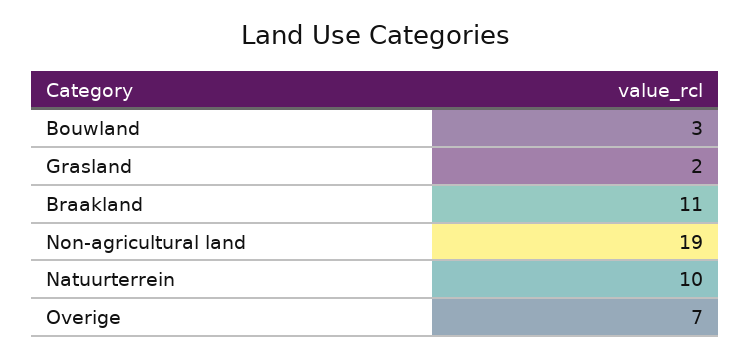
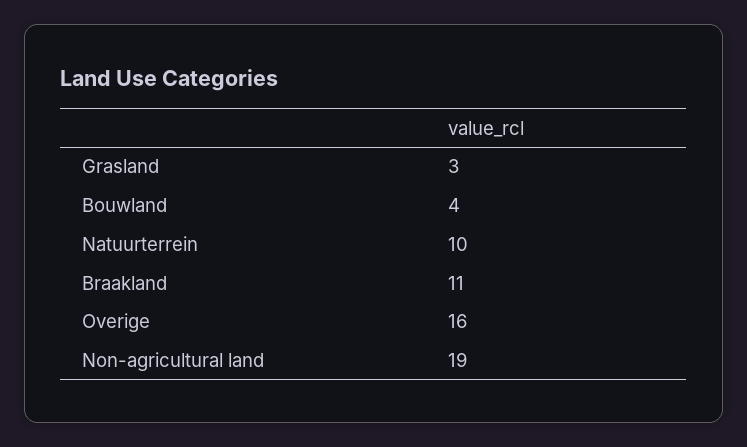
  {
-   "Bouwland": 3,
+   "Bouwland": 4,
-   "Grasland": 2,
+   "Grasland": 3,
    "Braakland": 11,
    "Non-agricultural land": 19,
    "Natuurterrein": 10,
-   "Overige": 7
+   "Overige": 16
  }

